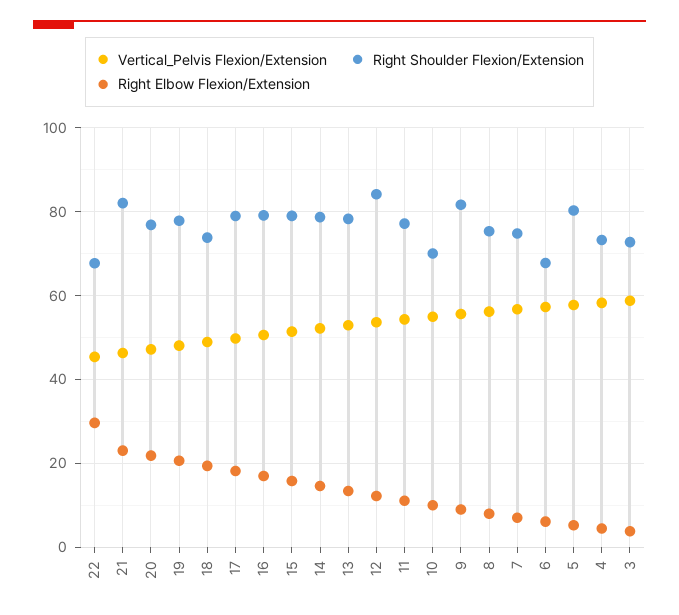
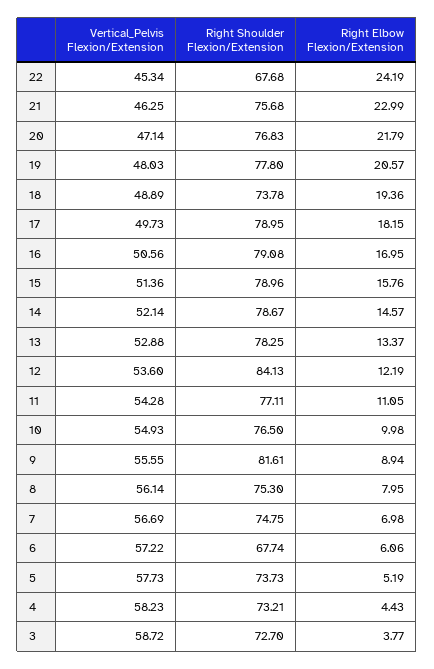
  {
    "Vertical_Pelvis Flexion/Extension": {
      "22": 45.34,
      "21": 46.25,
      "20": 47.14,
      "19": 48.03,
      "18": 48.89,
      "17": 49.73,
      "16": 50.56,
      "15": 51.36,
      "14": 52.14,
      "13": 52.88,
      "12": 53.6,
      "11": 54.28,
      "10": 54.93,
      "9": 55.55,
      "8": 56.14,
      "7": 56.69,
      "6": 57.22,
      "5": 57.73,
      "4": 58.23,
      "3": 58.72
    },
    "Right Shoulder Flexion/Extension": {
      "22": 67.68,
-     "21": 82,
+     "21": 75.68,
      "20": 76.83,
      "19": 77.8,
      "18": 73.78,
      "17": 78.95,
      "16": 79.08,
      "15": 78.96,
      "14": 78.67,
      "13": 78.25,
      "12": 84.13,
      "11": 77.11,
-     "10": 70,
+     "10": 76.5,
      "9": 81.61,
      "8": 75.3,
      "7": 74.75,
      "6": 67.74,
-     "5": 80,
+     "5": 73.73,
      "4": 73.21,
      "3": 72.7
    },
    "Right Elbow Flexion/Extension": {
-     "22": 30,
+     "22": 24.19,
      "21": 22.99,
      "20": 21.79,
      "19": 20.57,
      "18": 19.36,
      "17": 18.15,
      "16": 16.95,
      "15": 15.76,
      "14": 14.57,
      "13": 13.37,
      "12": 12.19,
      "11": 11.05,
      "10": 9.98,
      "9": 8.94,
      "8": 7.95,
      "7": 6.98,
      "6": 6.06,
      "5": 5.19,
      "4": 4.43,
      "3": 3.77
    }
  }

